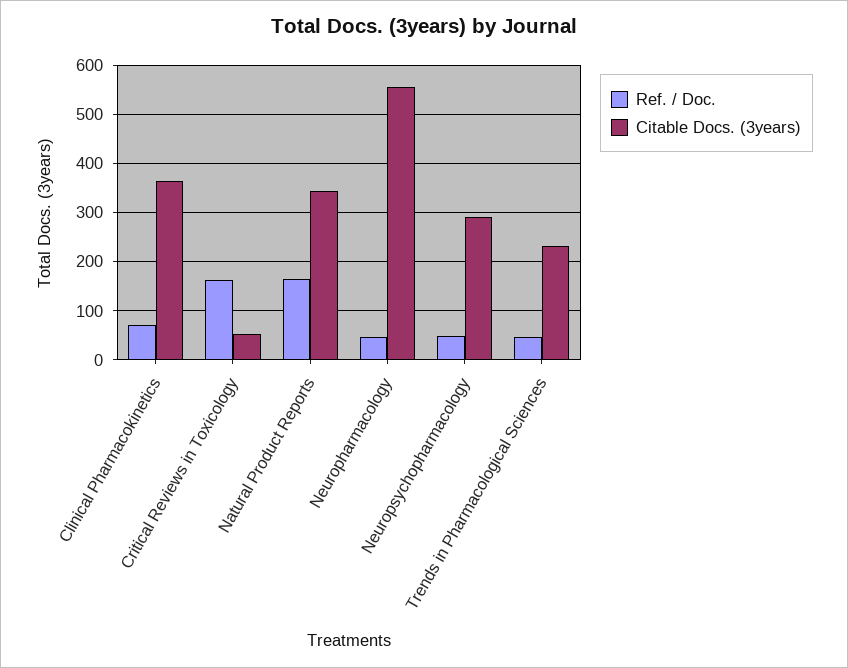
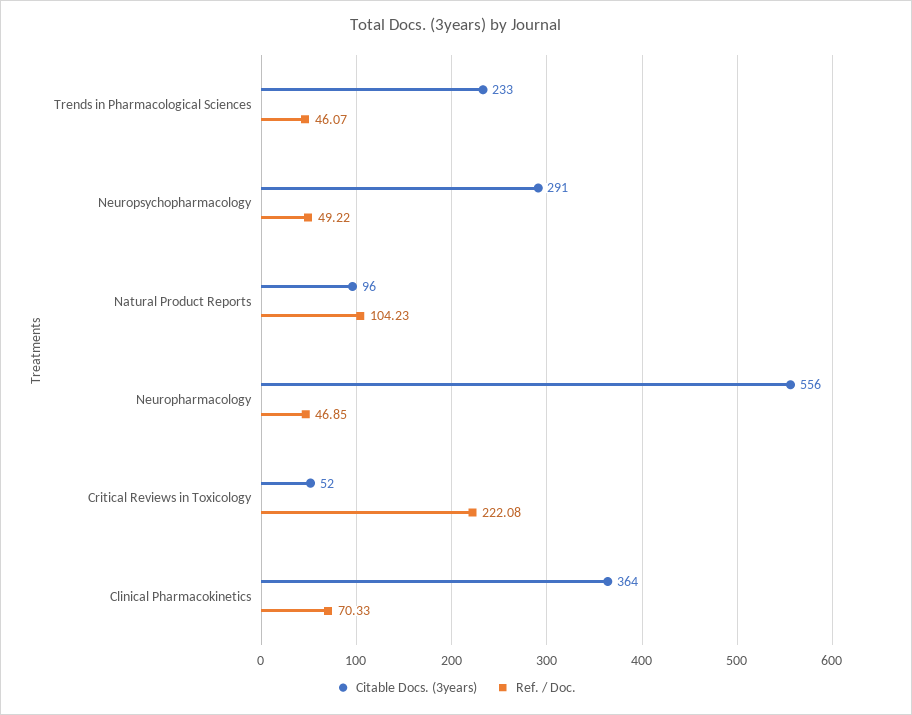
  {
    "Ref. / Doc.": {
      "Clinical Pharmacokinetics": 70.33,
-     "Critical Reviews in Toxicology": 160,
+     "Critical Reviews in Toxicology": 222.08,
-     "Natural Product Reports": 160,
+     "Natural Product Reports": 104.23,
      "Neuropharmacology": 46.85,
      "Neuropsychopharmacology": 49.22,
      "Trends in Pharmacological Sciences": 46.07
    },
    "Citable Docs. (3years)": {
      "Clinical Pharmacokinetics": 364,
      "Critical Reviews in Toxicology": 52,
-     "Natural Product Reports": 340,
+     "Natural Product Reports": 96,
      "Neuropharmacology": 556,
      "Neuropsychopharmacology": 291,
      "Trends in Pharmacological Sciences": 233
    }
  }

